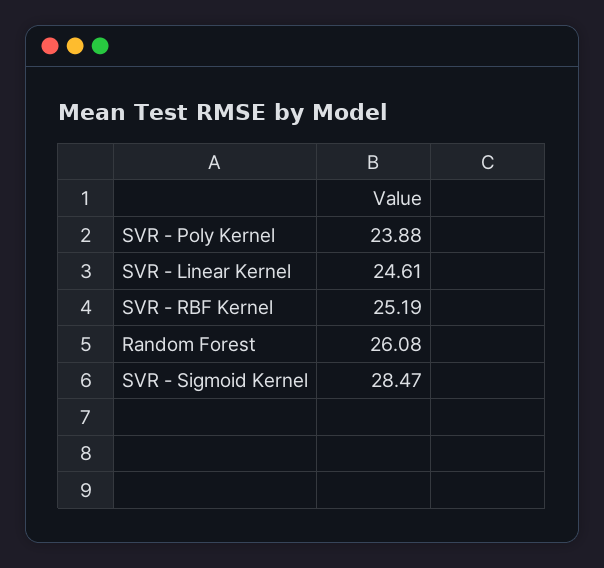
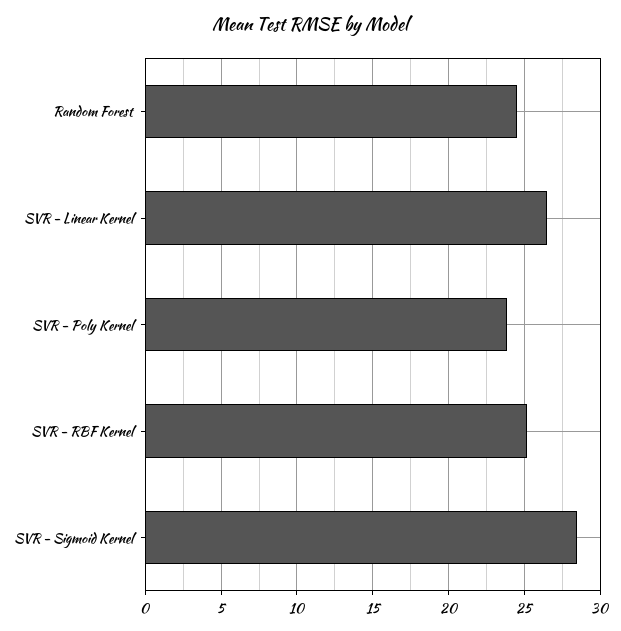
  {
    "SVR - Poly Kernel": 23.88,
-   "SVR - Linear Kernel": 24.61,
+   "SVR - Linear Kernel": 26.5,
    "SVR - RBF Kernel": 25.19,
-   "Random Forest": 26.08,
+   "Random Forest": 24.5,
    "SVR - Sigmoid Kernel": 28.47
  }

